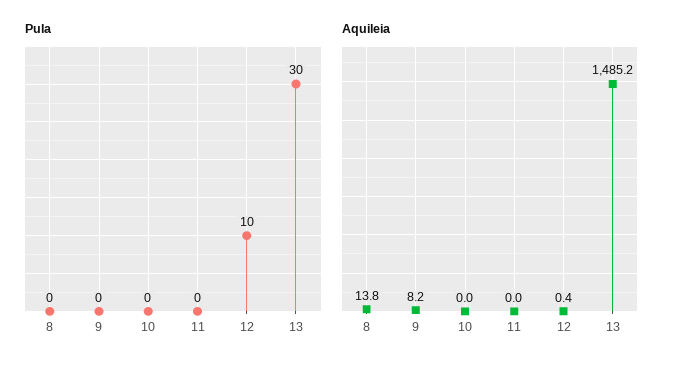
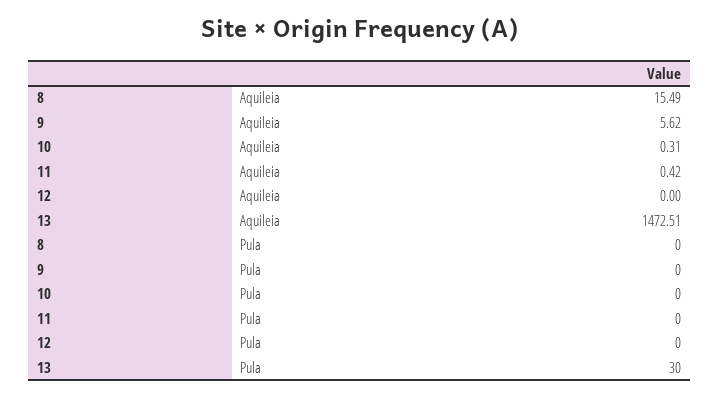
  {
    "Pula": {
      "8": 0,
      "9": 0,
      "10": 0,
      "11": 0,
-     "12": 10,
+     "12": 0,
      "13": 30
    },
    "Aquileia": {
-     "8": 13.8,
+     "8": 15.49,
-     "9": 8.2,
+     "9": 5.62,
-     "10": 0,
+     "10": 0.31,
-     "11": 0,
+     "11": 0.42,
-     "12": 0.4,
+     "12": 0,
-     "13": 1485.2
+     "13": 1472.51
    }
  }

